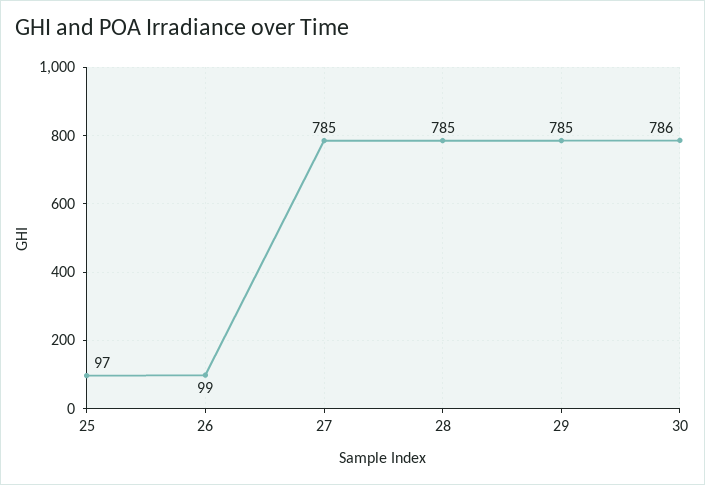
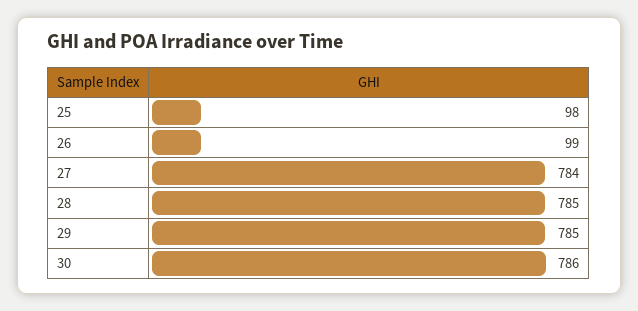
  {
-   "25": 97,
+   "25": 98,
    "26": 99,
-   "27": 785,
+   "27": 784,
    "28": 785,
    "29": 785,
    "30": 786
  }

